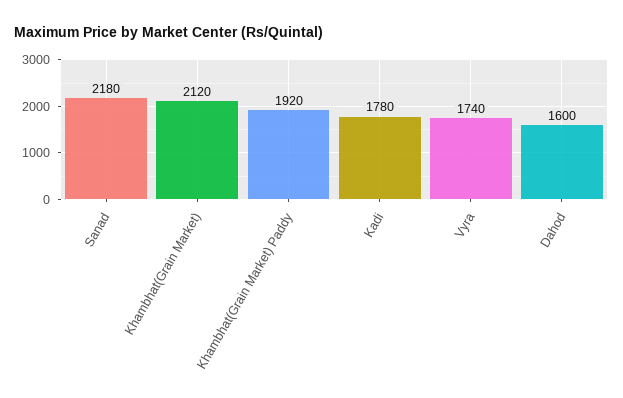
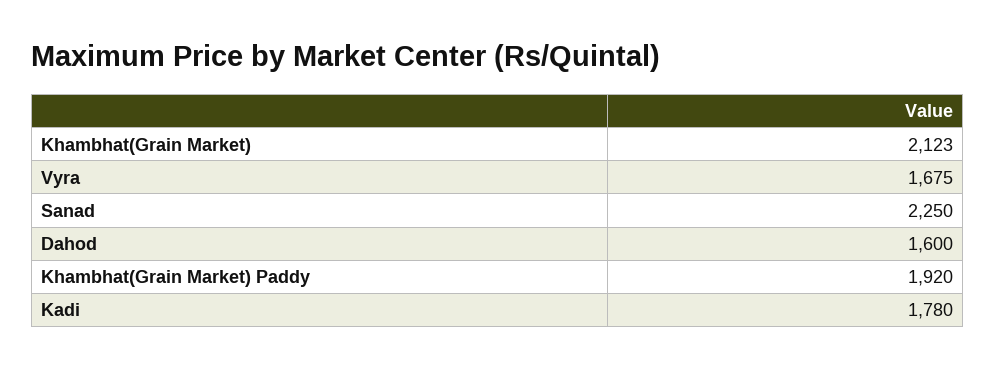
  {
-   "Sanad": 2180,
+   "Sanad": 2250,
-   "Khambhat(Grain Market)": 2120,
+   "Khambhat(Grain Market)": 2123,
    "Khambhat(Grain Market) Paddy": 1920,
    "Kadi": 1780,
-   "Vyra": 1740,
+   "Vyra": 1675,
    "Dahod": 1600
  }

